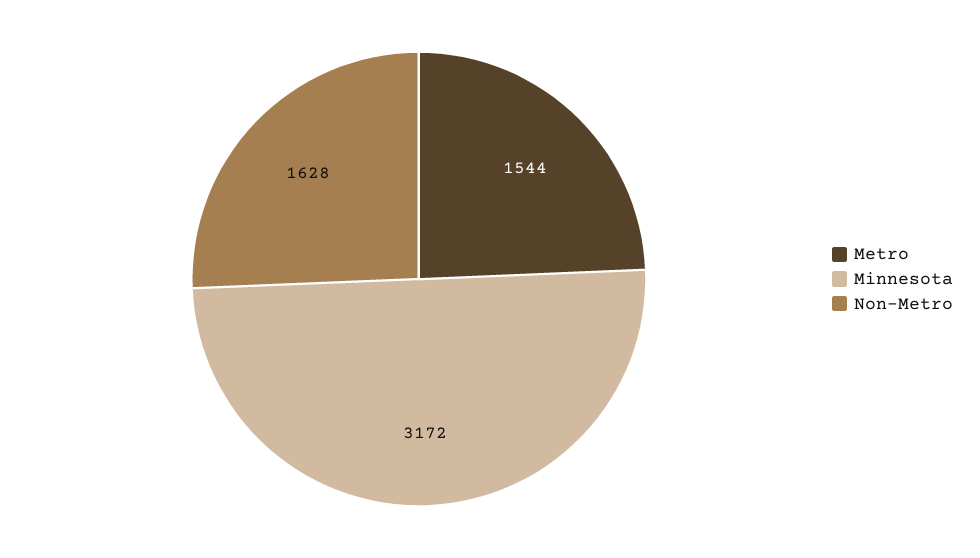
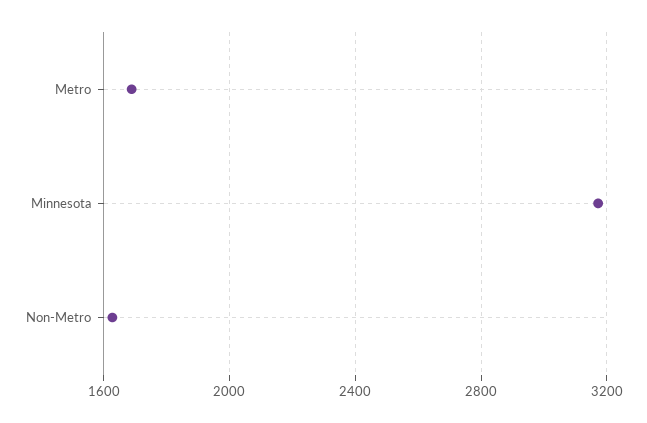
  {
-   "Metro": 1544,
+   "Metro": 1700,
    "Minnesota": 3172,
    "Non-Metro": 1628
  }

